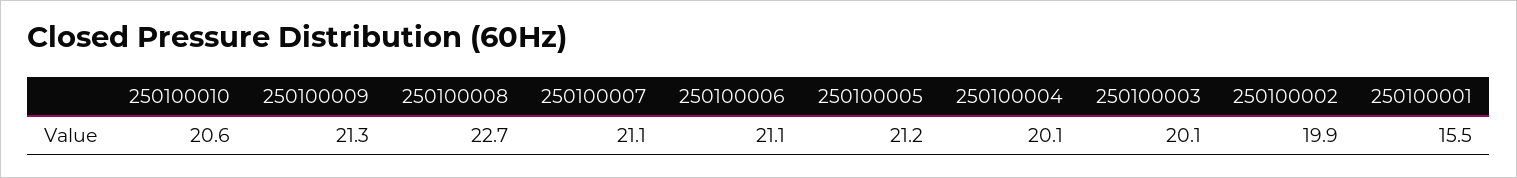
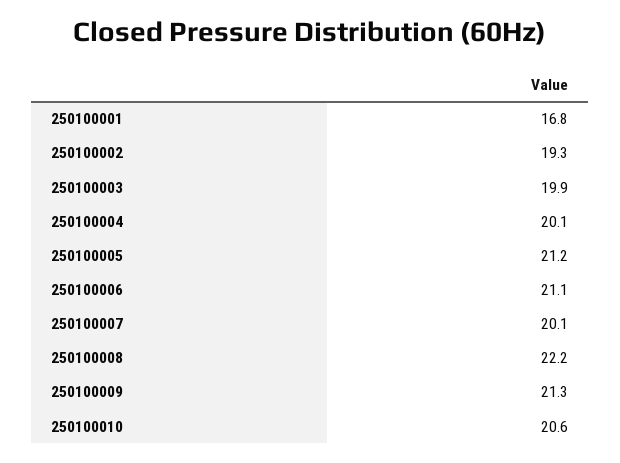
  {
    "250100010": 20.6,
    "250100009": 21.3,
-   "250100008": 22.7,
+   "250100008": 22.2,
-   "250100007": 21.1,
+   "250100007": 20.1,
    "250100006": 21.1,
    "250100005": 21.2,
    "250100004": 20.1,
-   "250100003": 20.1,
+   "250100003": 19.9,
-   "250100002": 19.9,
+   "250100002": 19.3,
-   "250100001": 15.5
+   "250100001": 16.8
  }

